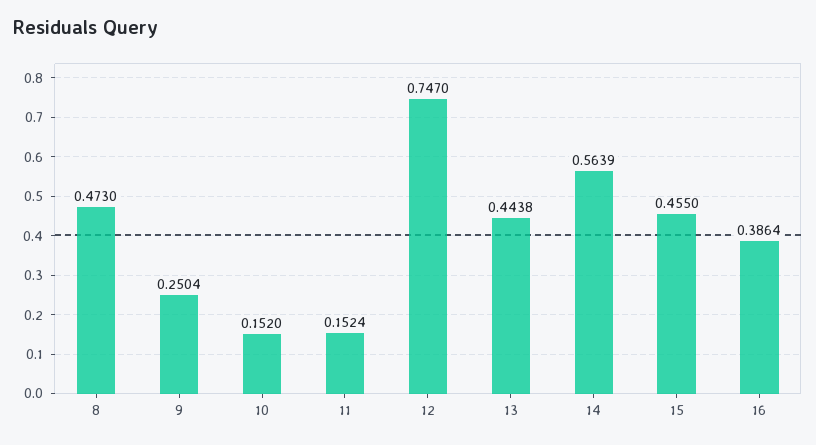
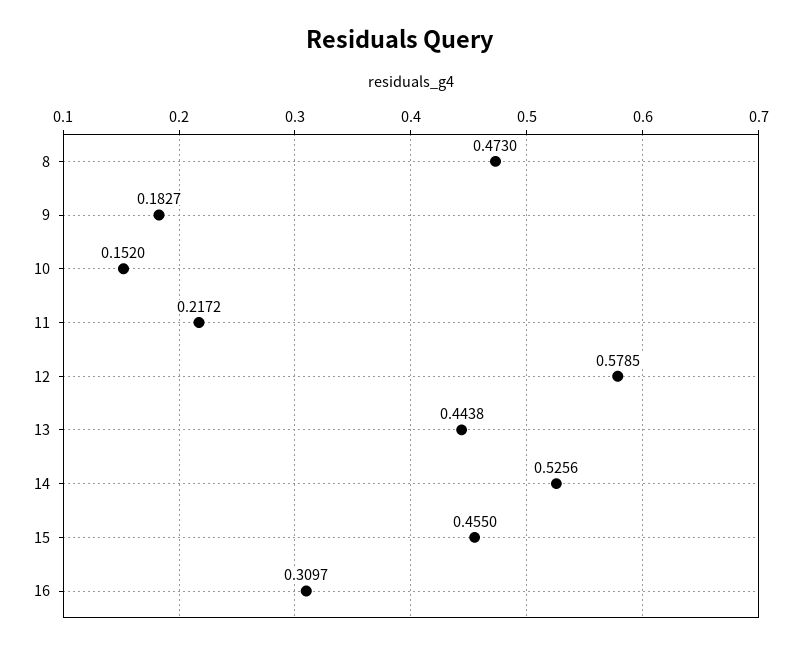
  {
    "8": 0.473,
-   "9": 0.2504,
+   "9": 0.1827,
    "10": 0.152,
-   "11": 0.1524,
+   "11": 0.2172,
-   "12": 0.747,
+   "12": 0.5785,
    "13": 0.4438,
-   "14": 0.5639,
+   "14": 0.5256,
    "15": 0.455,
-   "16": 0.3864
+   "16": 0.3097
  }

